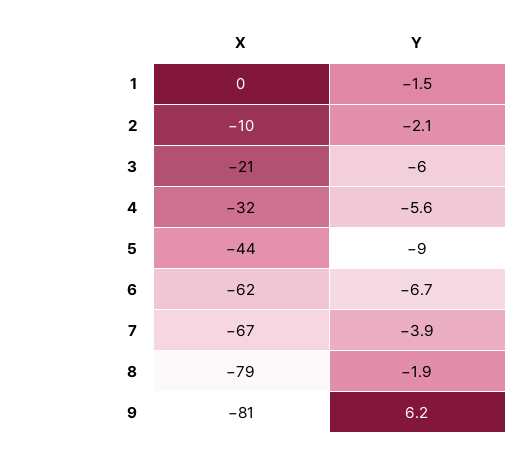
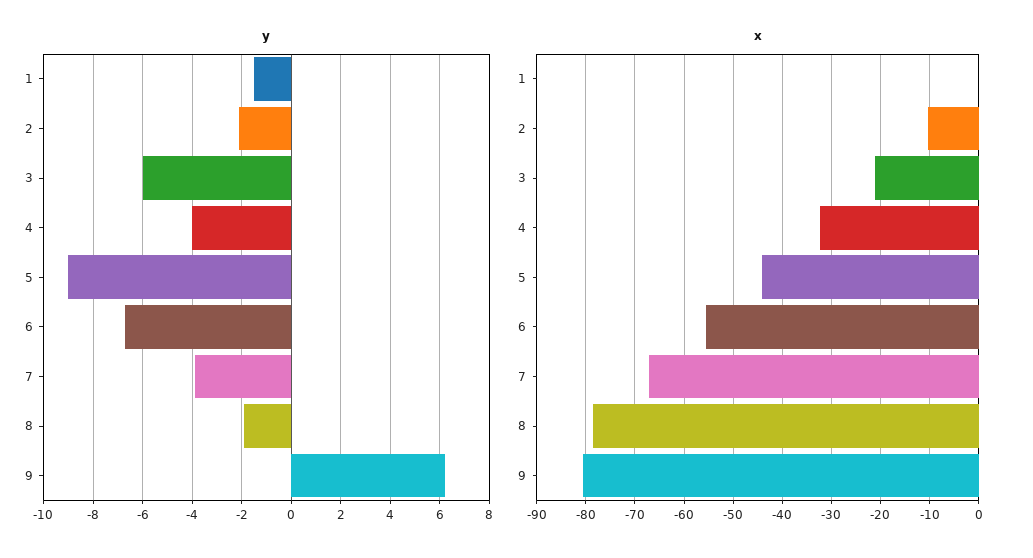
  {
    "X": {
      "1": 0,
      "2": -10,
      "3": -21,
      "4": -32,
      "5": -44,
-     "6": -62,
+     "6": -56,
      "7": -67,
      "8": -79,
      "9": -81
    },
    "Y": {
      "1": -1.5,
      "2": -2.1,
      "3": -6,
-     "4": -5.6,
+     "4": -4,
      "5": -9,
      "6": -6.7,
      "7": -3.9,
      "8": -1.9,
      "9": 6.2
    }
  }

